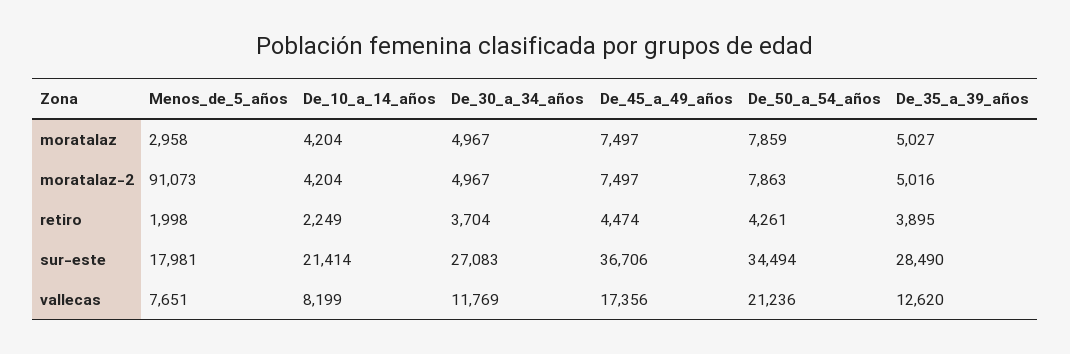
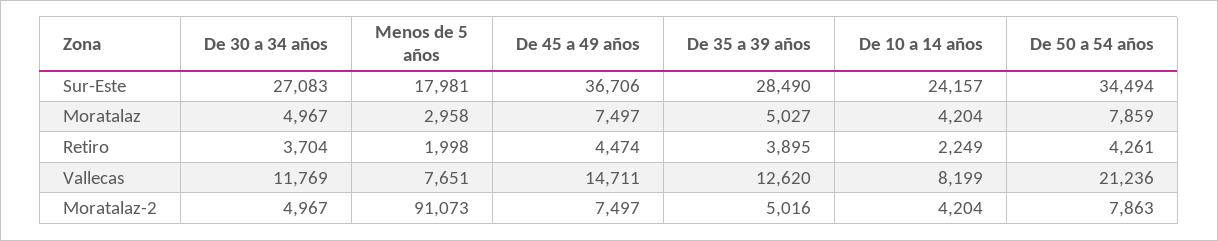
  {
    "Menos_de_5_años": {
      "moratalaz": 2958,
      "moratalaz-2": 91073,
      "retiro": 1998,
      "sur-este": 17981,
      "vallecas": 7651
    },
    "De_10_a_14_años": {
      "moratalaz": 4204,
      "moratalaz-2": 4204,
      "retiro": 2249,
-     "sur-este": 21414,
+     "sur-este": 24157,
      "vallecas": 8199
    },
    "De_30_a_34_años": {
      "moratalaz": 4967,
      "moratalaz-2": 4967,
      "retiro": 3704,
      "sur-este": 27083,
      "vallecas": 11769
    },
    "De_45_a_49_años": {
      "moratalaz": 7497,
      "moratalaz-2": 7497,
      "retiro": 4474,
      "sur-este": 36706,
-     "vallecas": 17356
+     "vallecas": 14711
    },
    "De_50_a_54_años": {
      "moratalaz": 7859,
      "moratalaz-2": 7863,
      "retiro": 4261,
      "sur-este": 34494,
      "vallecas": 21236
    },
    "De_35_a_39_años": {
      "moratalaz": 5027,
      "moratalaz-2": 5016,
      "retiro": 3895,
      "sur-este": 28490,
      "vallecas": 12620
    }
  }

